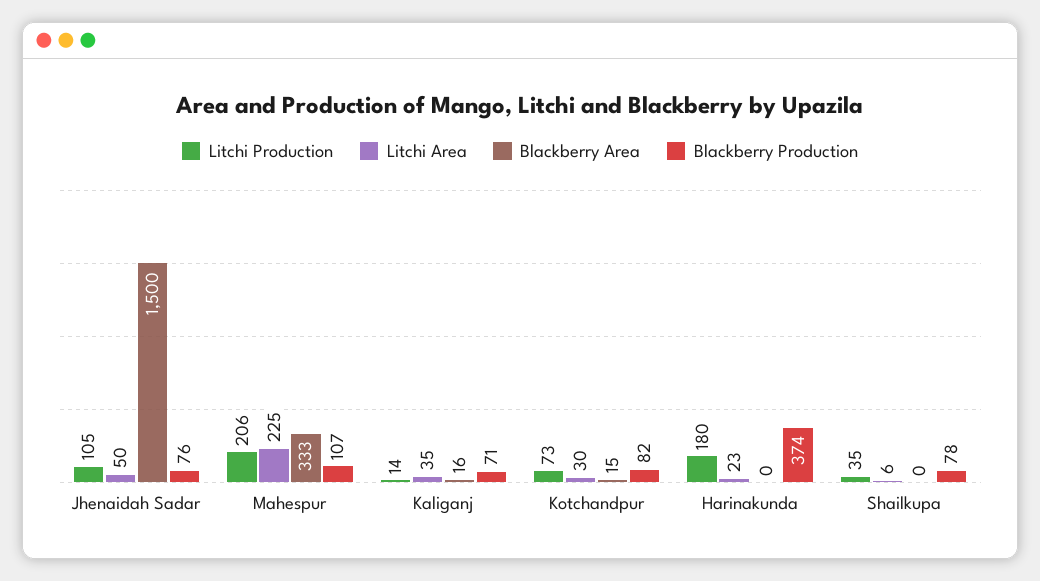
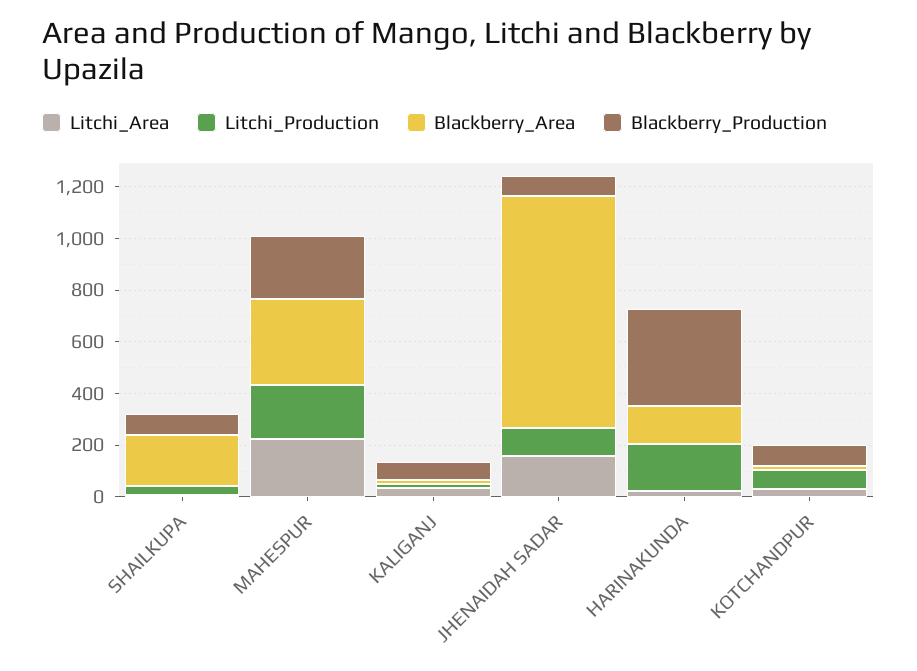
  {
    "Litchi Production": {
      "Jhenaidah Sadar": 105,
      "Mahespur": 206,
      "Kaliganj": 14,
      "Kotchandpur": 73,
      "Harinakunda": 180,
      "Shailkupa": 35
    },
    "Litchi Area": {
-     "Jhenaidah Sadar": 50,
+     "Jhenaidah Sadar": 150,
      "Mahespur": 225,
      "Kaliganj": 35,
      "Kotchandpur": 30,
      "Harinakunda": 23,
      "Shailkupa": 6
    },
    "Blackberry Area": {
-     "Jhenaidah Sadar": 1500,
+     "Jhenaidah Sadar": 900,
      "Mahespur": 333,
      "Kaliganj": 16,
      "Kotchandpur": 15,
-     "Harinakunda": 0,
+     "Harinakunda": 150,
-     "Shailkupa": 0
+     "Shailkupa": 200
    },
    "Blackberry Production": {
      "Jhenaidah Sadar": 76,
-     "Mahespur": 107,
+     "Mahespur": 250,
      "Kaliganj": 71,
      "Kotchandpur": 82,
      "Harinakunda": 374,
      "Shailkupa": 78
    }
  }

